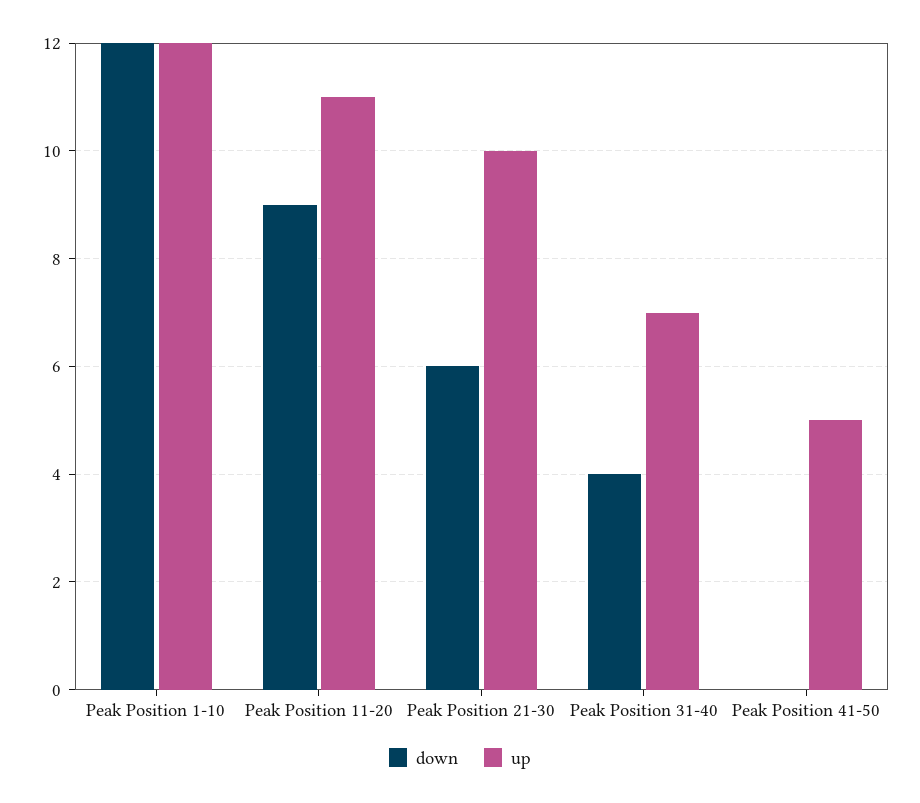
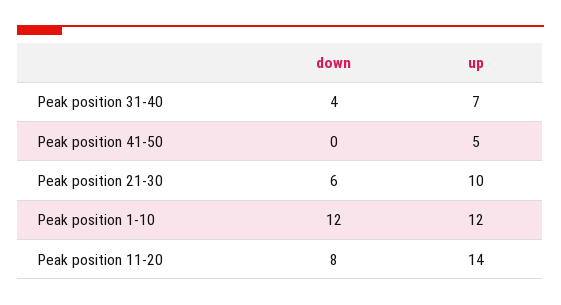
  {
    "down": {
      "Peak Position 1-10": 12,
-     "Peak Position 11-20": 9,
+     "Peak Position 11-20": 8,
      "Peak Position 21-30": 6,
      "Peak Position 31-40": 4,
      "Peak Position 41-50": 0
    },
    "up": {
      "Peak Position 1-10": 12,
-     "Peak Position 11-20": 11,
+     "Peak Position 11-20": 14,
      "Peak Position 21-30": 10,
      "Peak Position 31-40": 7,
      "Peak Position 41-50": 5
    }
  }

